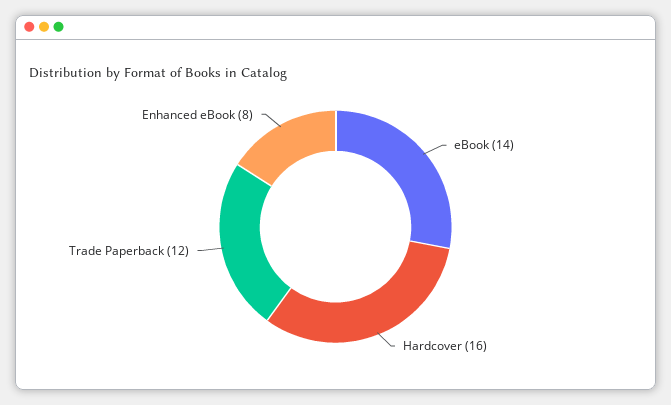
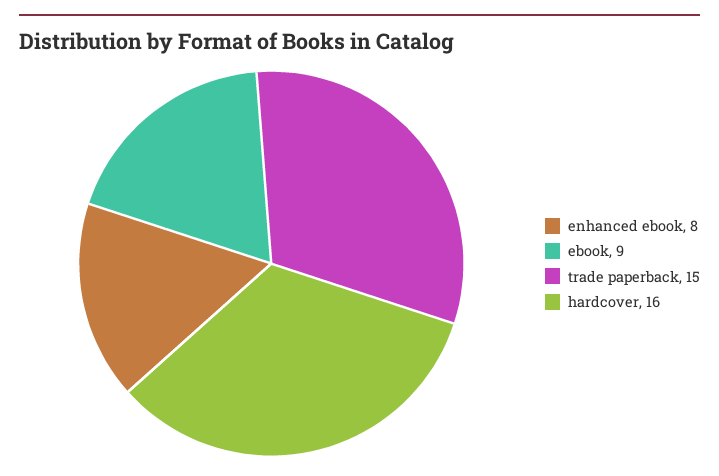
  {
-   "eBook": 14,
+   "eBook": 9,
    "Hardcover": 16,
-   "Trade Paperback": 12,
+   "Trade Paperback": 15,
    "Enhanced eBook": 8
  }

